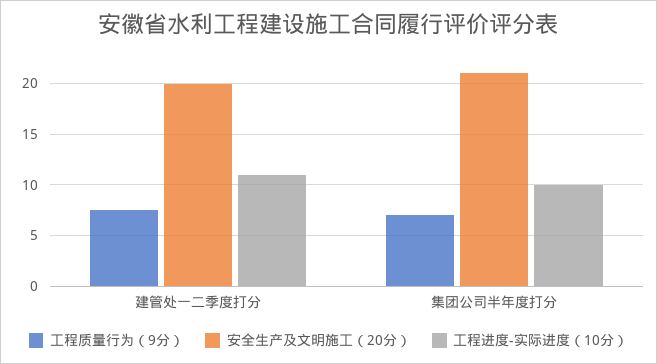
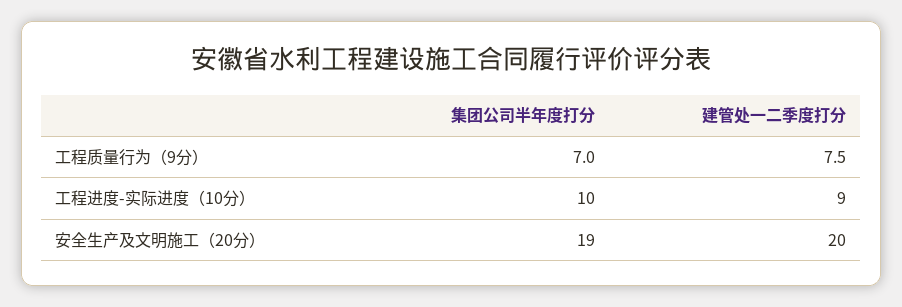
  {
    "工程质量行为（9分）": {
      "建管处一二季度打分": 7.5,
      "集团公司半年度打分": 7
    },
    "安全生产及文明施工（20分）": {
      "建管处一二季度打分": 20,
-     "集团公司半年度打分": 21
+     "集团公司半年度打分": 19
    },
    "工程进度-实际进度（10分）": {
-     "建管处一二季度打分": 11,
+     "建管处一二季度打分": 9,
      "集团公司半年度打分": 10
    }
  }

